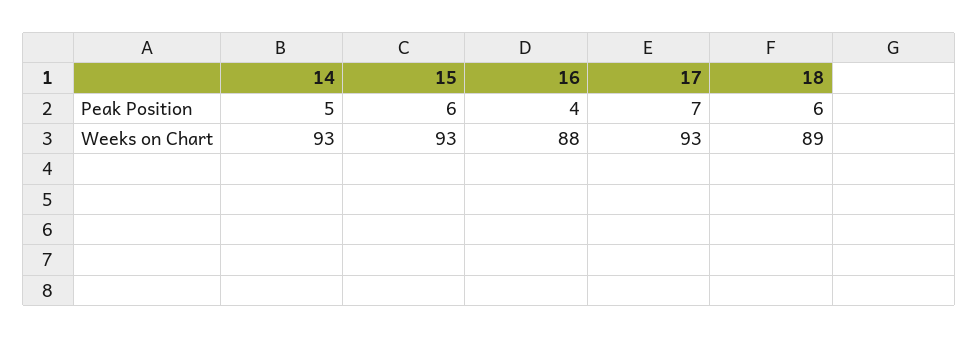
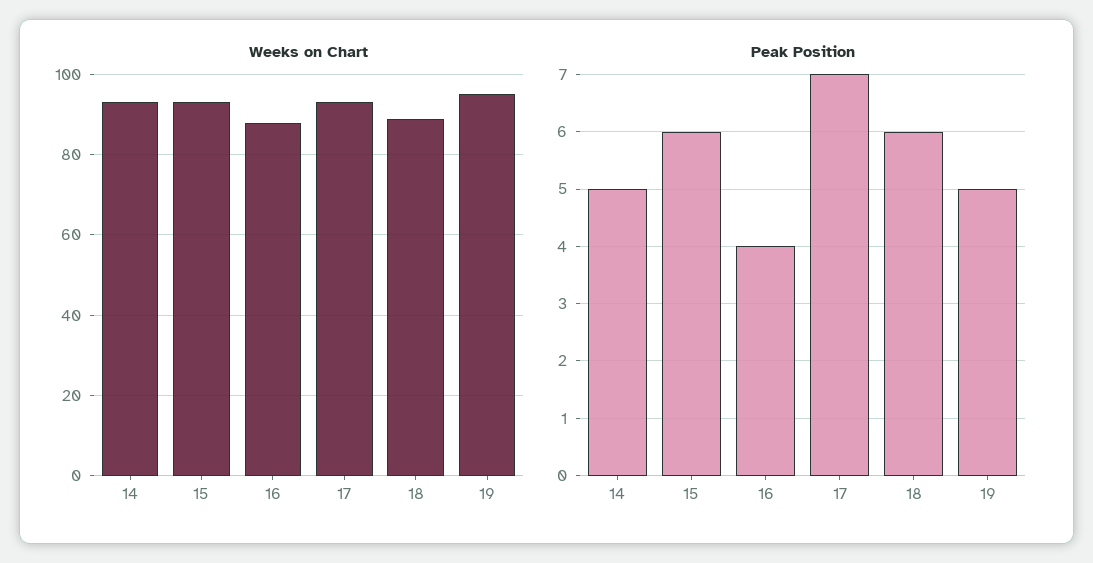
  {
    "Peak Position": {
      "14": 5,
      "15": 6,
      "16": 4,
      "17": 7,
-     "18": 6
+     "18": 6,
+     "19": 5
    },
    "Weeks on Chart": {
      "14": 93,
      "15": 93,
      "16": 88,
      "17": 93,
-     "18": 89
+     "18": 89,
+     "19": 95
    }
  }

